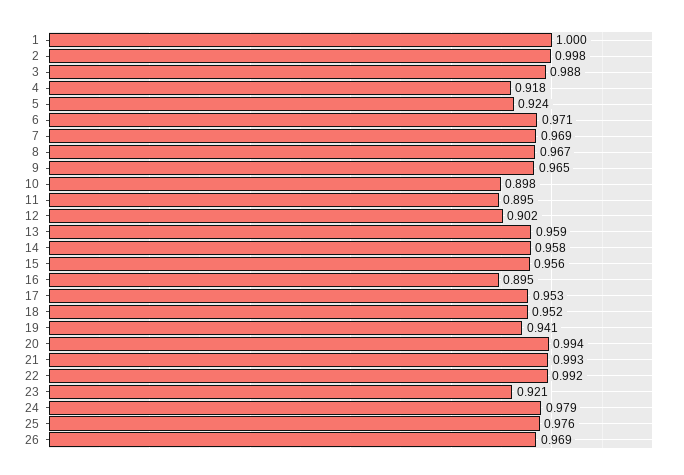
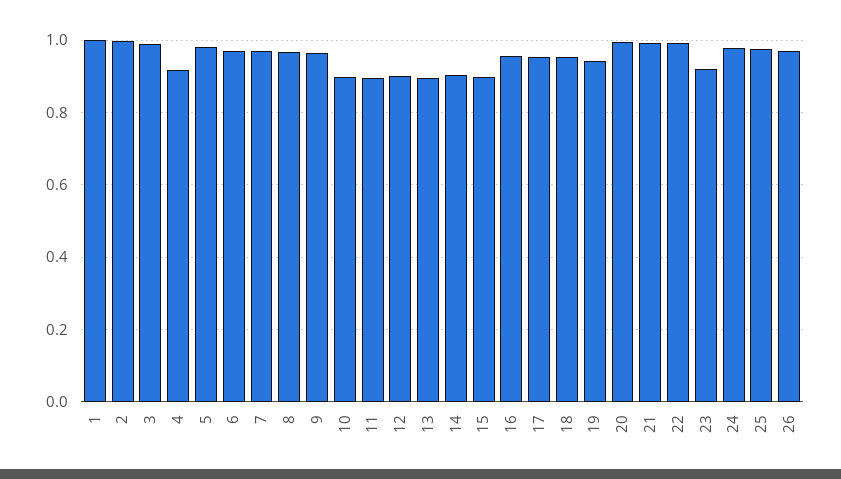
  {
    "1": 1,
    "2": 0.998,
    "3": 0.988,
    "4": 0.918,
-   "5": 0.924,
+   "5": 0.98,
    "6": 0.971,
    "7": 0.969,
    "8": 0.967,
    "9": 0.965,
    "10": 0.898,
    "11": 0.895,
    "12": 0.902,
-   "13": 0.959,
+   "13": 0.9,
-   "14": 0.958,
+   "14": 0.9,
-   "15": 0.956,
+   "15": 0.9,
-   "16": 0.895,
+   "16": 0.96,
    "17": 0.953,
    "18": 0.952,
    "19": 0.941,
    "20": 0.994,
    "21": 0.993,
    "22": 0.992,
    "23": 0.921,
    "24": 0.979,
    "25": 0.976,
    "26": 0.969
  }

